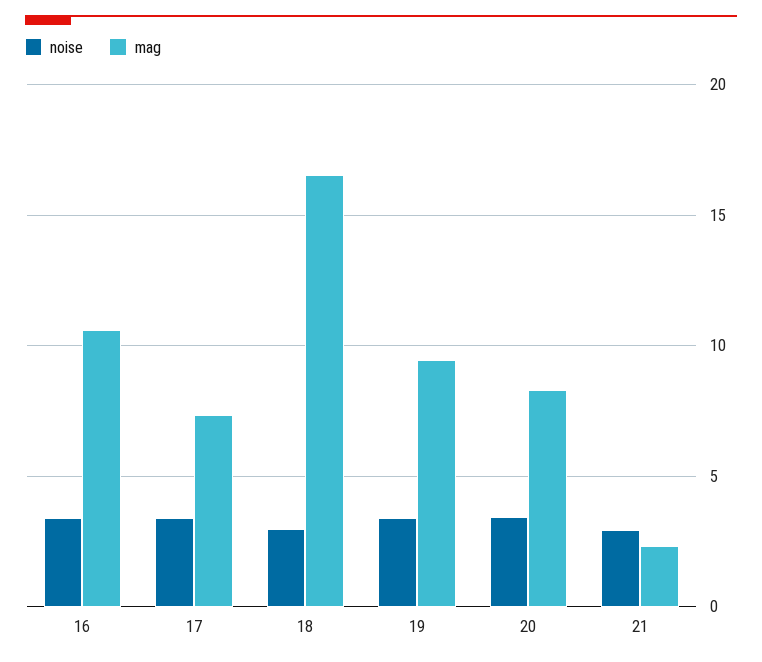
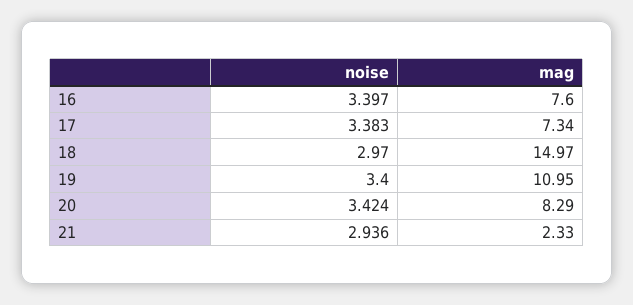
  {
    "noise": {
      "16": 3.397,
      "17": 3.383,
      "18": 2.97,
      "19": 3.4,
      "20": 3.424,
      "21": 2.936
    },
    "mag": {
-     "16": 10.5,
+     "16": 7.6,
      "17": 7.34,
-     "18": 16.5,
+     "18": 14.97,
-     "19": 9.5,
+     "19": 10.95,
      "20": 8.29,
      "21": 2.33
    }
  }

